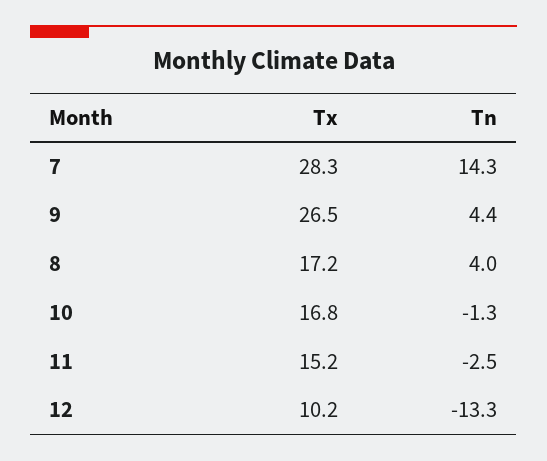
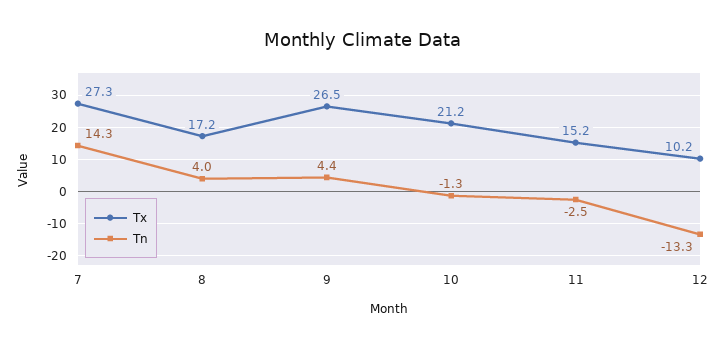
  {
    "Tx": {
-     "7": 28.3,
+     "7": 27.3,
      "9": 26.5,
      "8": 17.2,
-     "10": 16.8,
+     "10": 21.2,
      "11": 15.2,
      "12": 10.2
    },
    "Tn": {
      "7": 14.3,
      "9": 4.4,
      "8": 4,
      "10": -1.3,
      "11": -2.5,
      "12": -13.3
    }
  }

